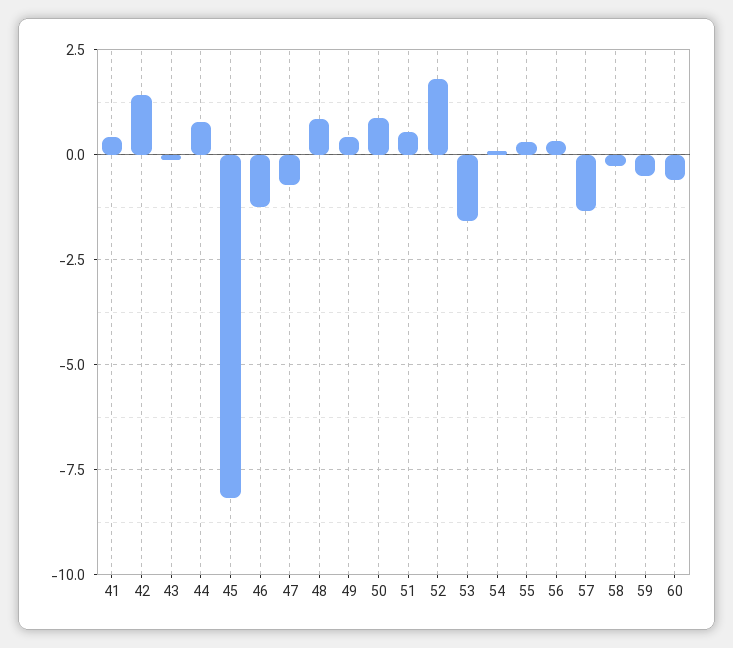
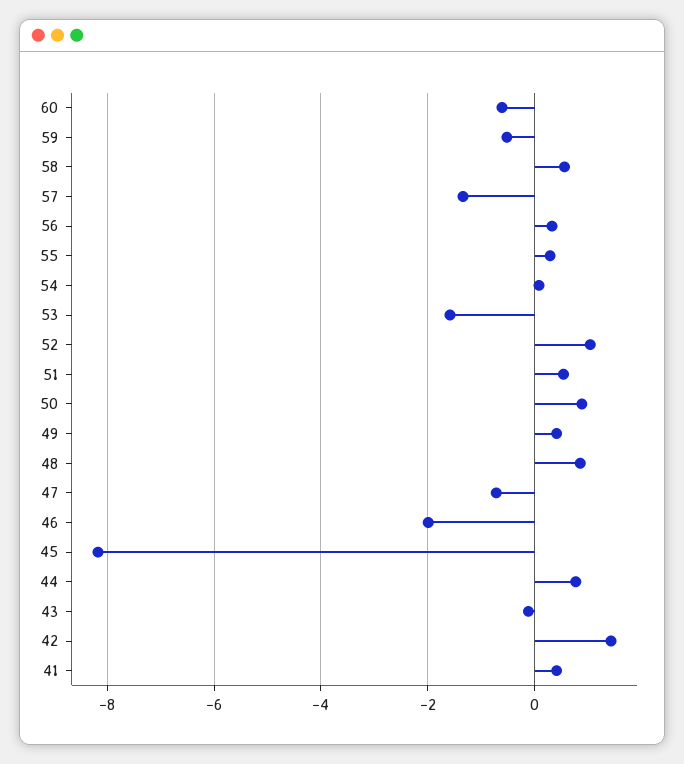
  {
    "41": 0.4,
    "42": 1.4,
    "43": -0.2,
    "44": 0.8,
    "45": -8.2,
-   "46": -1.25,
+   "46": -2,
    "47": -0.8,
    "48": 0.8,
    "49": 0.4,
    "50": 0.8,
    "51": 0.6,
-   "52": 1.75,
+   "52": 1,
    "53": -1.6,
    "54": 0,
    "55": 0.2,
    "56": 0.4,
    "57": -1.4,
-   "58": -0.25,
+   "58": 0.6,
    "59": -0.6,
    "60": -0.6
  }

